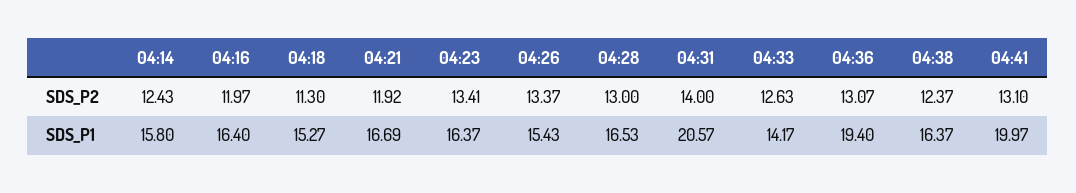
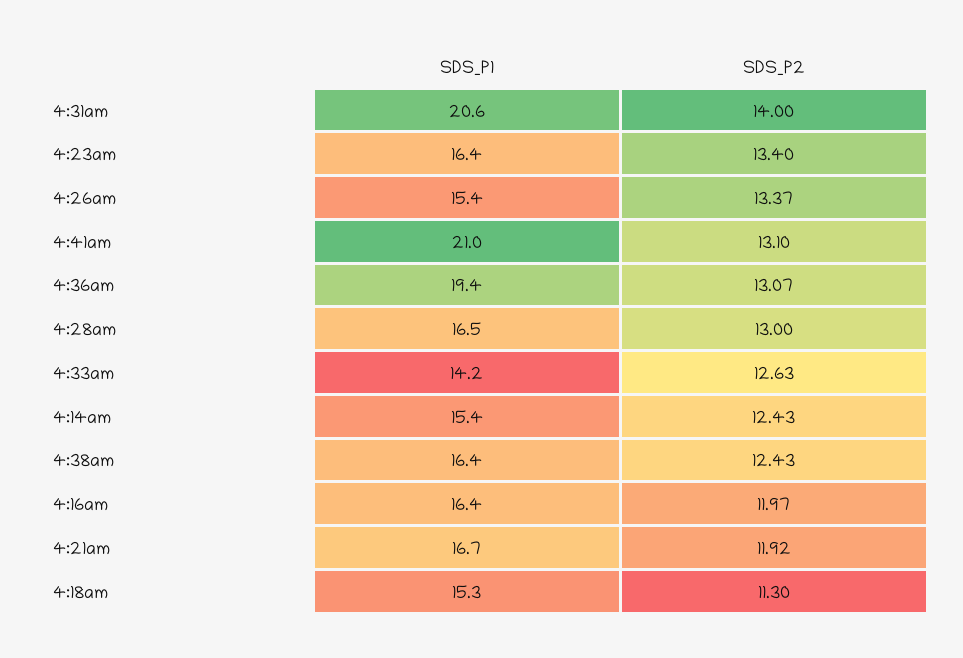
  {
    "04:14": {
      "SDS_P2": 12.43,
-     "SDS_P1": 15.8
+     "SDS_P1": 15.4
    },
    "04:16": {
      "SDS_P2": 11.97,
      "SDS_P1": 16.4
    },
    "04:18": {
      "SDS_P2": 11.3,
      "SDS_P1": 15.27
    },
    "04:21": {
      "SDS_P2": 11.92,
      "SDS_P1": 16.69
    },
    "04:23": {
-     "SDS_P2": 13.41,
+     "SDS_P2": 13.4,
      "SDS_P1": 16.37
    },
    "04:26": {
      "SDS_P2": 13.37,
      "SDS_P1": 15.43
    },
    "04:28": {
      "SDS_P2": 13,
      "SDS_P1": 16.53
    },
    "04:31": {
      "SDS_P2": 14,
      "SDS_P1": 20.57
    },
    "04:33": {
      "SDS_P2": 12.63,
      "SDS_P1": 14.17
    },
    "04:36": {
      "SDS_P2": 13.07,
      "SDS_P1": 19.4
    },
    "04:38": {
-     "SDS_P2": 12.37,
+     "SDS_P2": 12.43,
      "SDS_P1": 16.37
    },
    "04:41": {
      "SDS_P2": 13.1,
-     "SDS_P1": 19.97
+     "SDS_P1": 21
    }
  }

